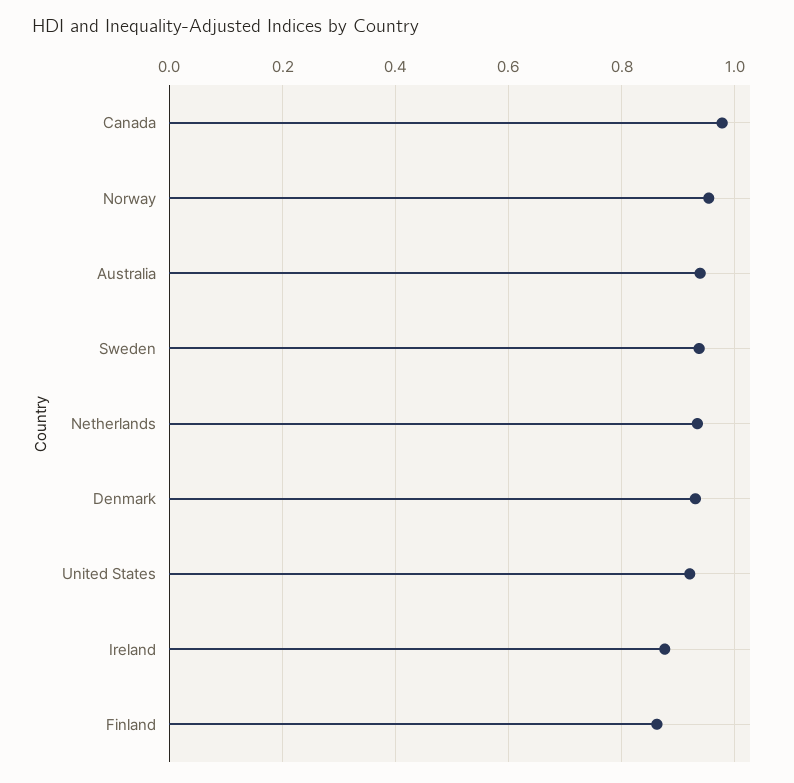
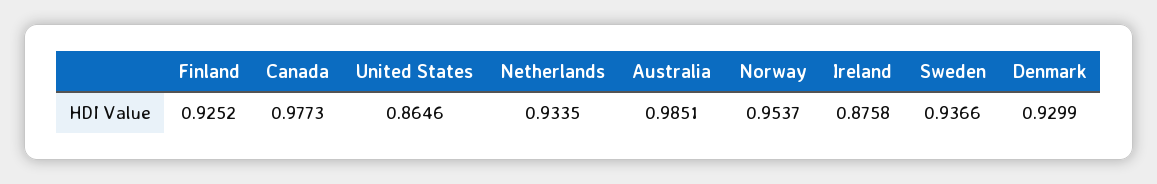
  {
    "Canada": 0.9773,
    "Norway": 0.9537,
-   "Australia": 0.94,
+   "Australia": 0.9851,
    "Sweden": 0.9366,
    "Netherlands": 0.9335,
    "Denmark": 0.9299,
-   "United States": 0.92,
+   "United States": 0.8646,
    "Ireland": 0.8758,
-   "Finland": 0.86
+   "Finland": 0.9252
  }

